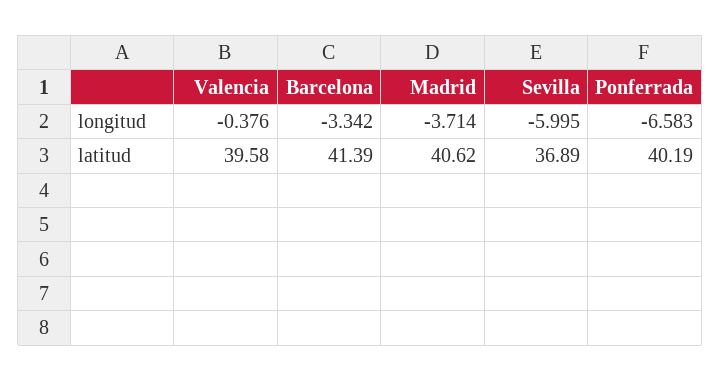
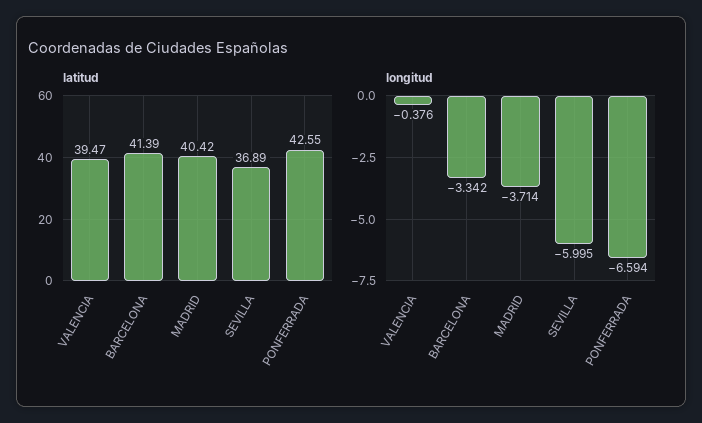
  {
    "longitud": {
      "Valencia": -0.376,
      "Barcelona": -3.342,
      "Madrid": -3.714,
      "Sevilla": -5.995,
-     "Ponferrada": -6.583
+     "Ponferrada": -6.594
    },
    "latitud": {
-     "Valencia": 39.58,
+     "Valencia": 39.47,
      "Barcelona": 41.39,
-     "Madrid": 40.62,
+     "Madrid": 40.42,
      "Sevilla": 36.89,
-     "Ponferrada": 40.19
+     "Ponferrada": 42.55
    }
  }

